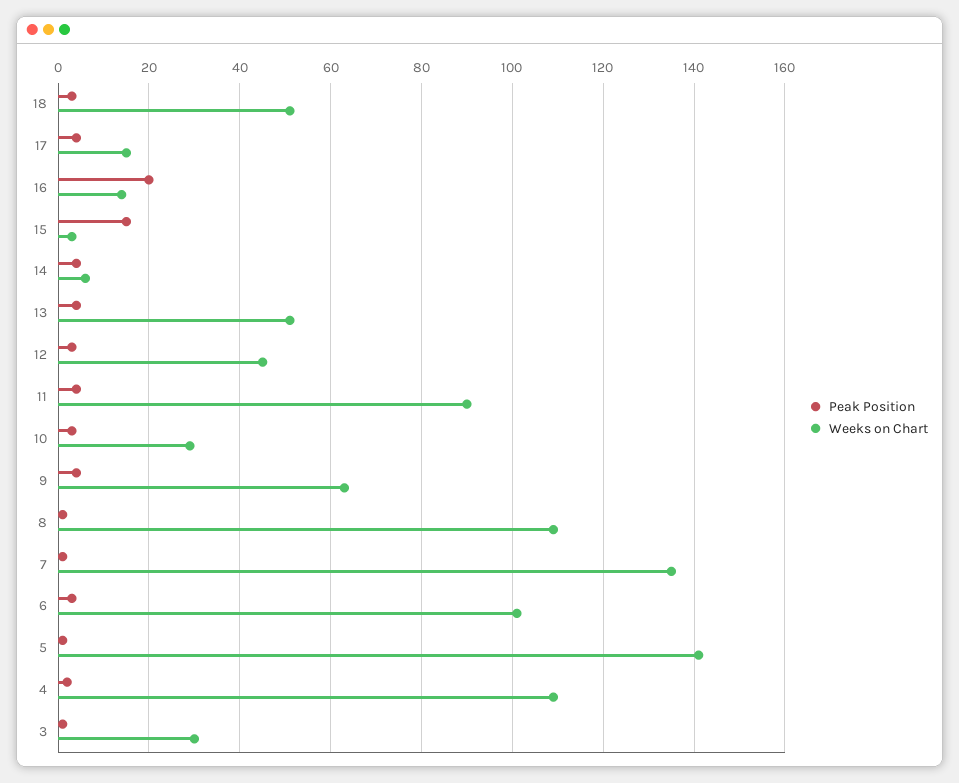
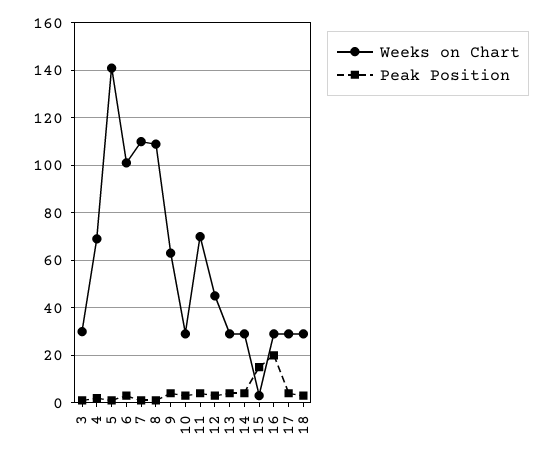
  {
    "Peak Position": {
      "18": 5,
      "17": 5,
      "16": 20,
      "15": 15,
      "14": 5,
      "13": 5,
      "12": 5,
      "11": 5,
      "10": 5,
      "9": 5,
      "8": 0,
      "7": 0,
      "6": 5,
      "5": 0,
      "4": 0,
      "3": 0
    },
    "Weeks on Chart": {
-     "18": 50,
+     "18": 30,
-     "17": 15,
+     "17": 30,
-     "16": 15,
+     "16": 30,
      "15": 5,
-     "14": 5,
+     "14": 30,
-     "13": 50,
+     "13": 30,
      "12": 45,
-     "11": 90,
+     "11": 70,
      "10": 30,
      "9": 65,
      "8": 110,
-     "7": 135,
+     "7": 110,
      "6": 100,
      "5": 140,
-     "4": 110,
+     "4": 70,
      "3": 30
    }
  }

